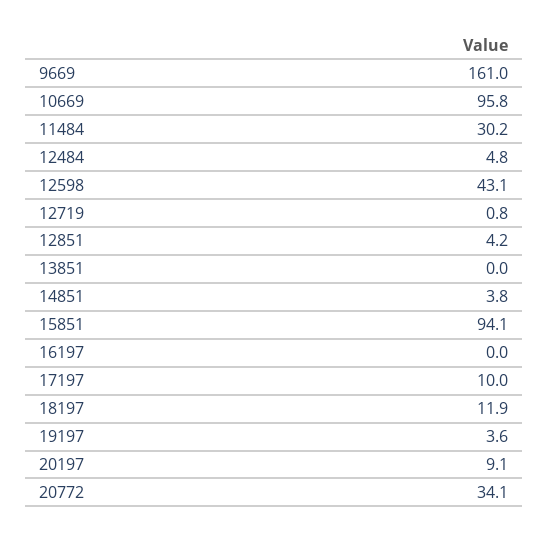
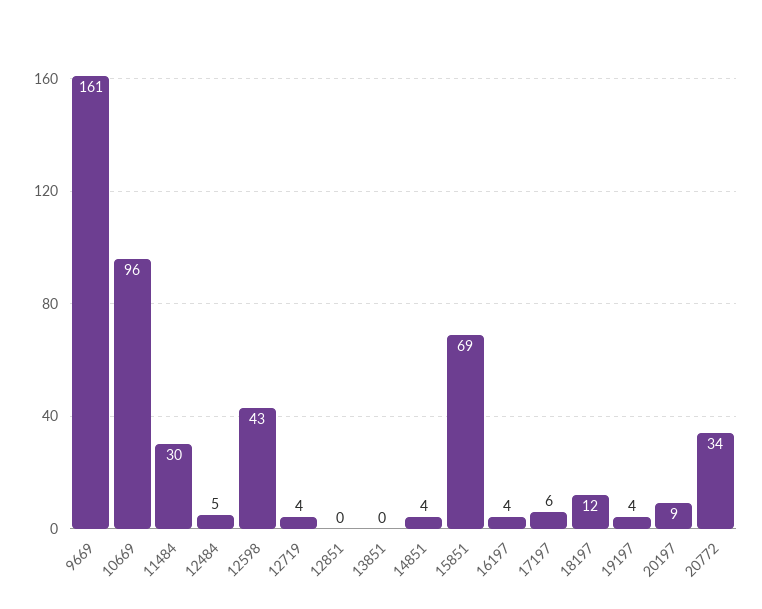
  {
    "9669": 161,
    "10669": 95.8,
    "11484": 30.2,
    "12484": 4.8,
    "12598": 43.1,
-   "12719": 0.8,
+   "12719": 4,
-   "12851": 4.2,
+   "12851": 0,
    "13851": 0,
    "14851": 3.8,
-   "15851": 94.1,
+   "15851": 69,
-   "16197": 0,
+   "16197": 4,
-   "17197": 10,
+   "17197": 6,
    "18197": 11.9,
    "19197": 3.6,
    "20197": 9.1,
    "20772": 34.1
  }

